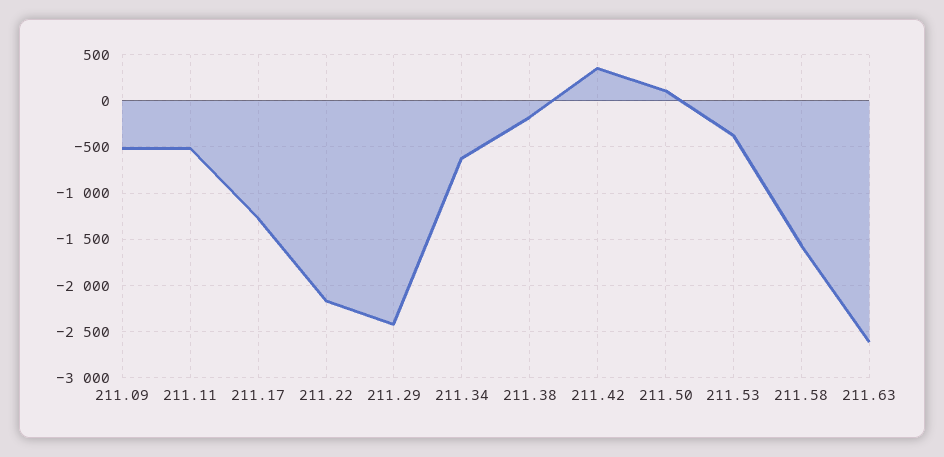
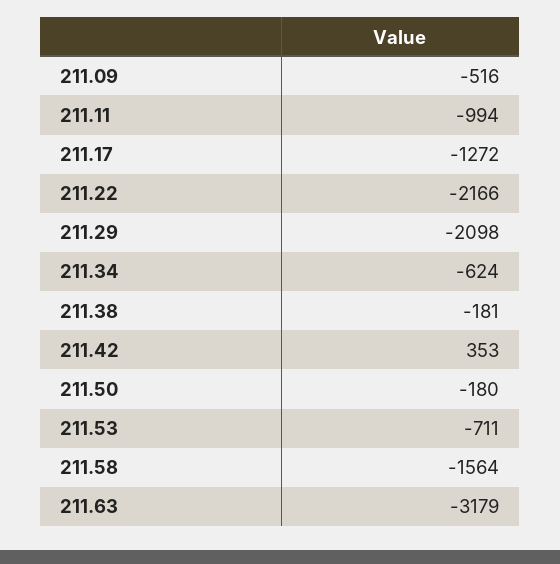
  {
    "211.09": -516,
-   "211.11": -500,
+   "211.11": -994,
    "211.17": -1272,
    "211.22": -2166,
-   "211.29": -2400,
+   "211.29": -2098,
    "211.34": -624,
    "211.38": -181,
    "211.42": 353,
-   "211.50": 100,
+   "211.50": -180,
-   "211.53": -400,
+   "211.53": -711,
    "211.58": -1564,
-   "211.63": -2600
+   "211.63": -3179
  }

